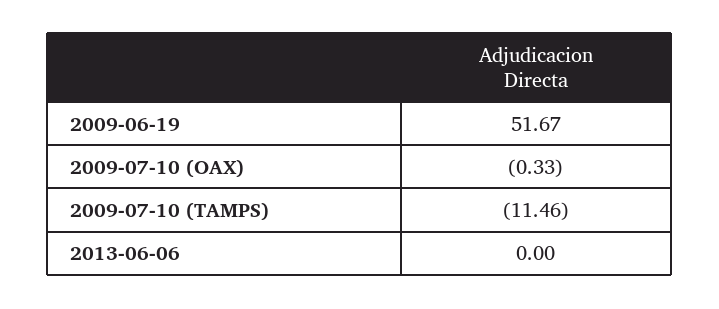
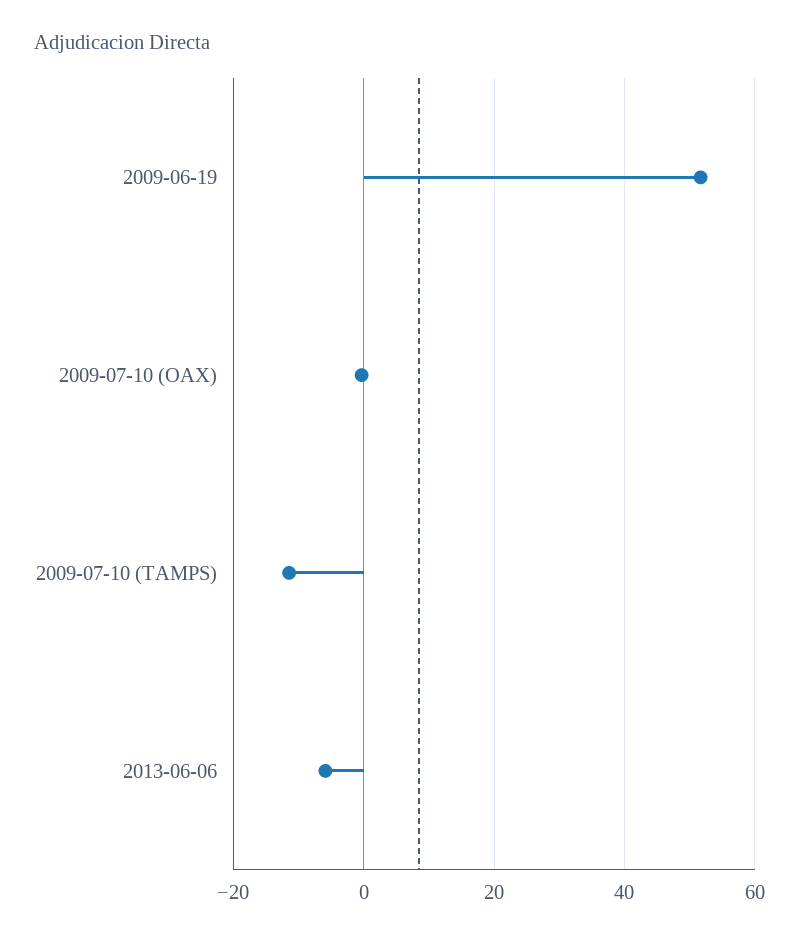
  {
    "2009-06-19": 51.67,
    "2009-07-10 (OAX)": -0.33,
    "2009-07-10 (TAMPS)": -11.46,
-   "2013-06-06": 0
+   "2013-06-06": -6
  }

